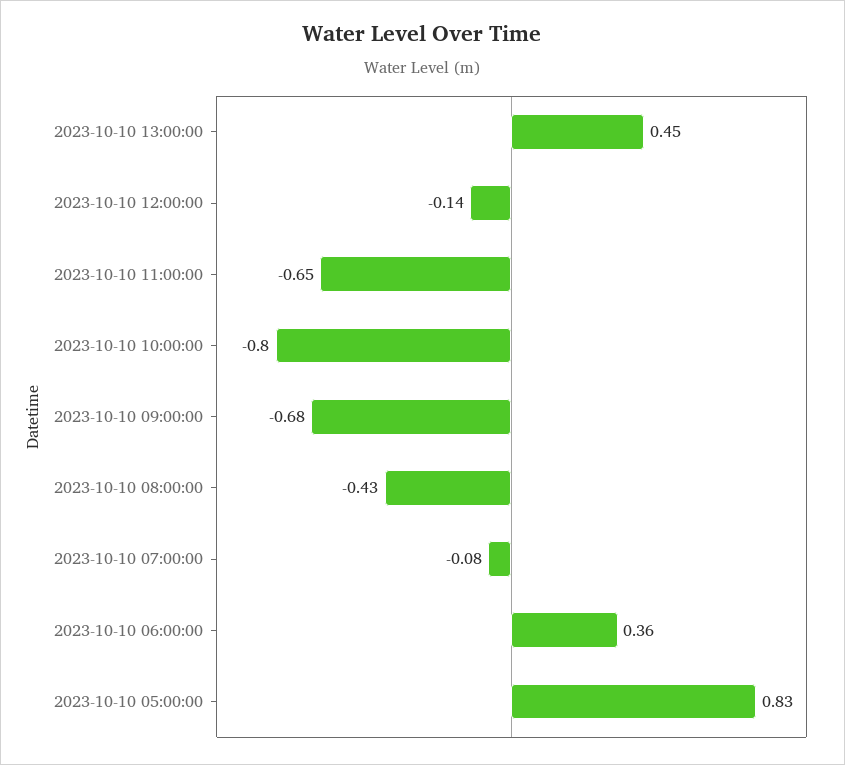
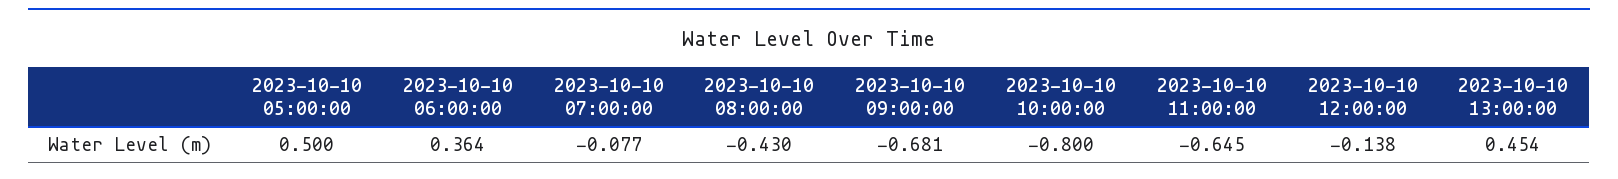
  {
    "2023-10-10 13:00:00": 0.454,
    "2023-10-10 12:00:00": -0.138,
    "2023-10-10 11:00:00": -0.645,
    "2023-10-10 10:00:00": -0.8,
    "2023-10-10 09:00:00": -0.681,
    "2023-10-10 08:00:00": -0.43,
    "2023-10-10 07:00:00": -0.077,
    "2023-10-10 06:00:00": 0.364,
-   "2023-10-10 05:00:00": 0.83
+   "2023-10-10 05:00:00": 0.5
  }

